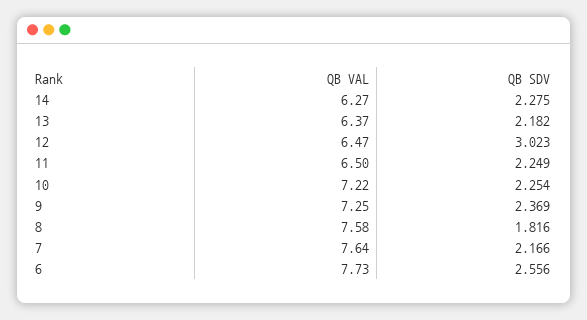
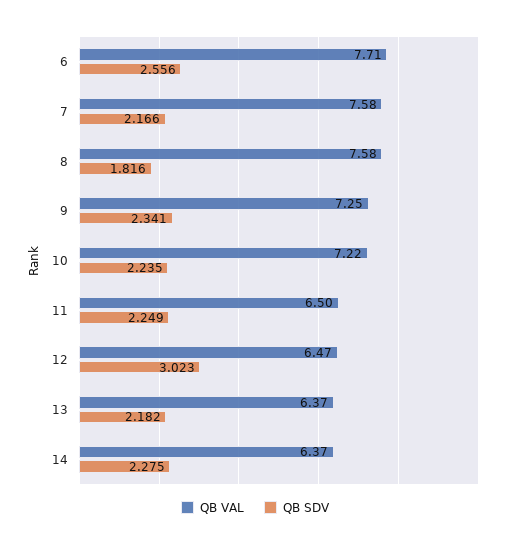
  {
    "QB VAL": {
-     "14": 6.27,
+     "14": 6.37,
      "13": 6.37,
      "12": 6.47,
      "11": 6.5,
      "10": 7.22,
      "9": 7.25,
      "8": 7.58,
-     "7": 7.64,
+     "7": 7.58,
-     "6": 7.73
+     "6": 7.71
    },
    "QB SDV": {
      "14": 2.275,
      "13": 2.182,
      "12": 3.023,
      "11": 2.249,
-     "10": 2.254,
+     "10": 2.235,
-     "9": 2.369,
+     "9": 2.341,
      "8": 1.816,
      "7": 2.166,
      "6": 2.556
    }
  }

